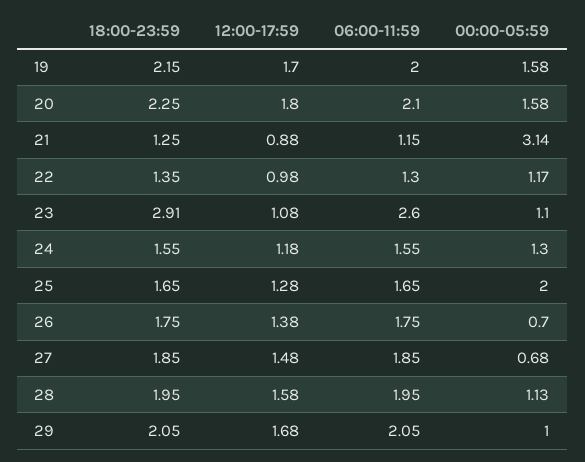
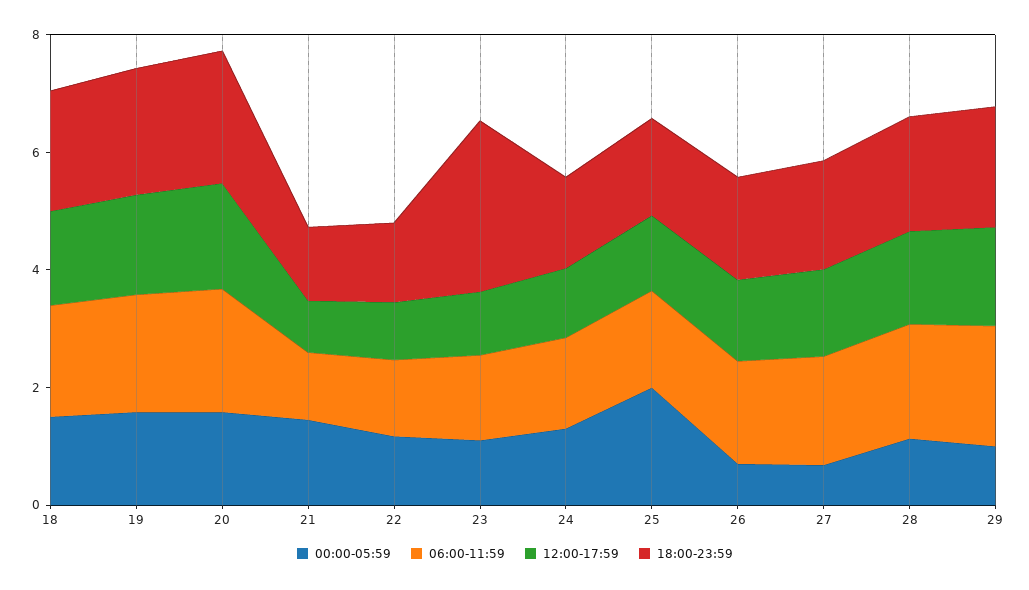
  {
    "18:00-23:59": {
      "19": 2.15,
      "20": 2.25,
      "21": 1.25,
      "22": 1.35,
      "23": 2.91,
      "24": 1.55,
      "25": 1.65,
      "26": 1.75,
      "27": 1.85,
      "28": 1.95,
-     "29": 2.05
+     "29": 2.05,
+     "18": 2
    },
    "12:00-17:59": {
      "19": 1.7,
      "20": 1.8,
      "21": 0.88,
      "22": 0.98,
      "23": 1.08,
      "24": 1.18,
      "25": 1.28,
      "26": 1.38,
      "27": 1.48,
      "28": 1.58,
-     "29": 1.68
+     "29": 1.68,
+     "18": 1.5
    },
    "06:00-11:59": {
      "19": 2,
      "20": 2.1,
      "21": 1.15,
      "22": 1.3,
-     "23": 2.6,
+     "23": 1.5,
      "24": 1.55,
      "25": 1.65,
      "26": 1.75,
      "27": 1.85,
      "28": 1.95,
-     "29": 2.05
+     "29": 2.05,
+     "18": 2
    },
    "00:00-05:59": {
      "19": 1.58,
      "20": 1.58,
-     "21": 3.14,
+     "21": 1.5,
      "22": 1.17,
      "23": 1.1,
      "24": 1.3,
      "25": 2,
      "26": 0.7,
      "27": 0.68,
      "28": 1.13,
-     "29": 1
+     "29": 1,
+     "18": 1.5
    }
  }

